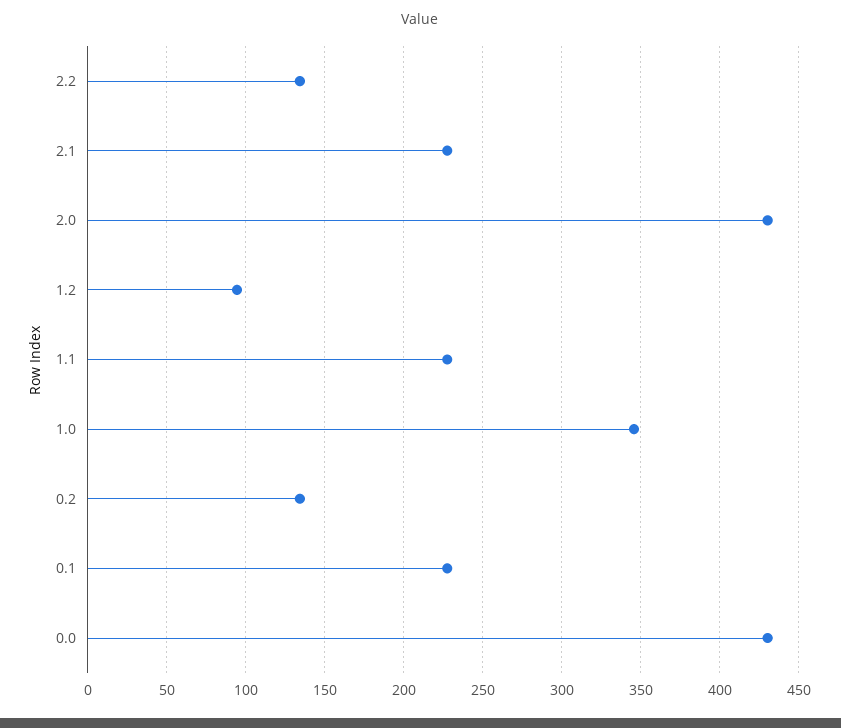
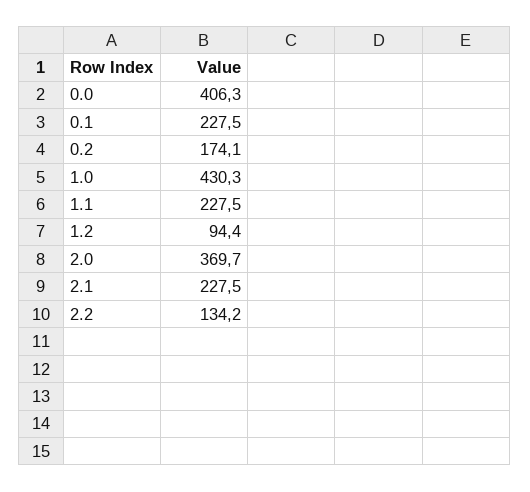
  {
    "2.2": 134.2,
    "2.1": 227.5,
-   "2.0": 430,
+   "2.0": 369.7,
    "1.2": 94.4,
    "1.1": 227.5,
-   "1.0": 345,
+   "1.0": 430.3,
-   "0.2": 135,
+   "0.2": 174.1,
    "0.1": 227.5,
-   "0.0": 430
+   "0.0": 406.3
  }

